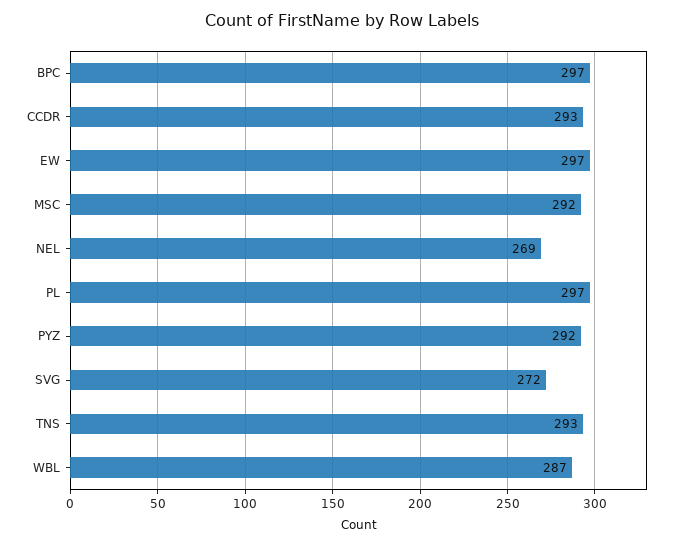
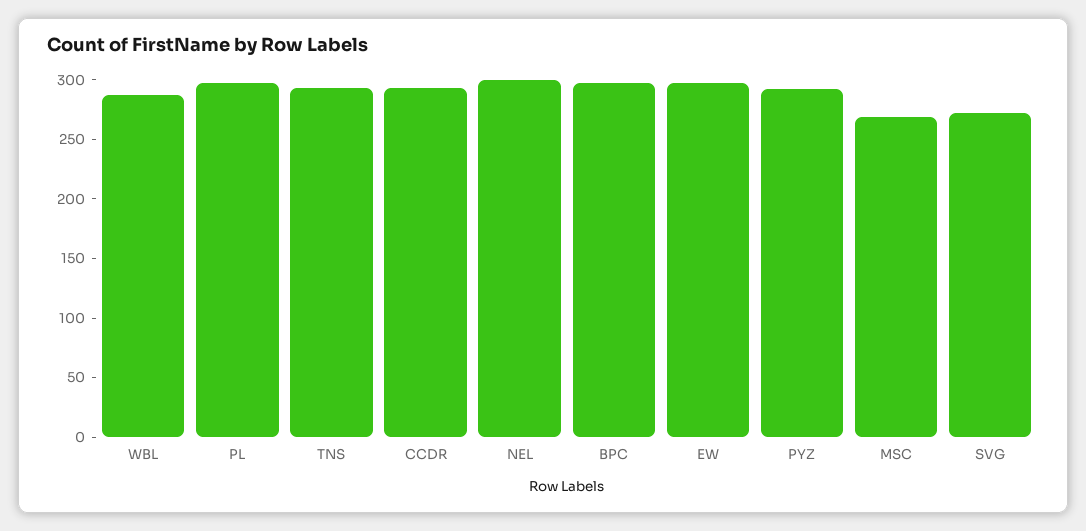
  {
    "BPC": 297,
    "CCDR": 293,
    "EW": 297,
-   "MSC": 292,
+   "MSC": 270,
-   "NEL": 269,
+   "NEL": 300,
    "PL": 297,
    "PYZ": 292,
    "SVG": 272,
    "TNS": 293,
    "WBL": 287
  }

